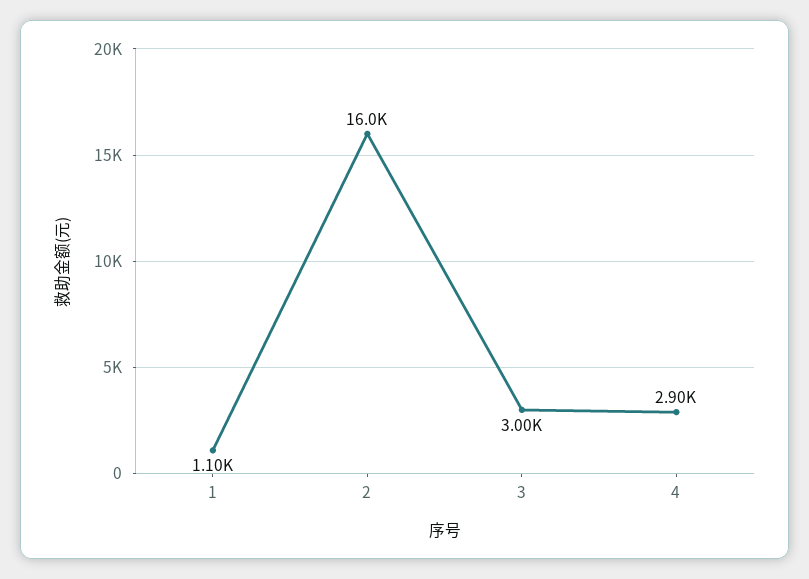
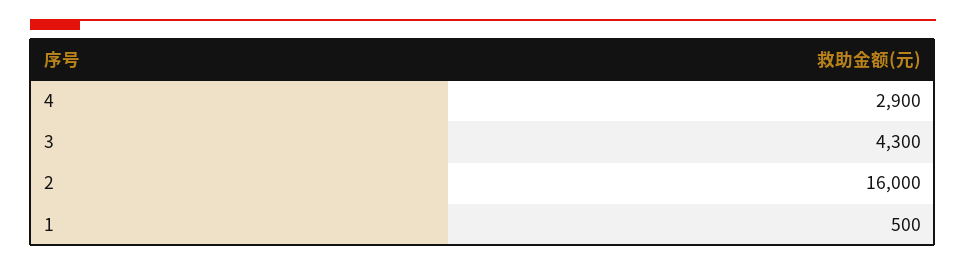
  {
-   "1": 1100,
+   "1": 500,
    "2": 16000,
-   "3": 3000,
+   "3": 4300,
    "4": 2900
  }

